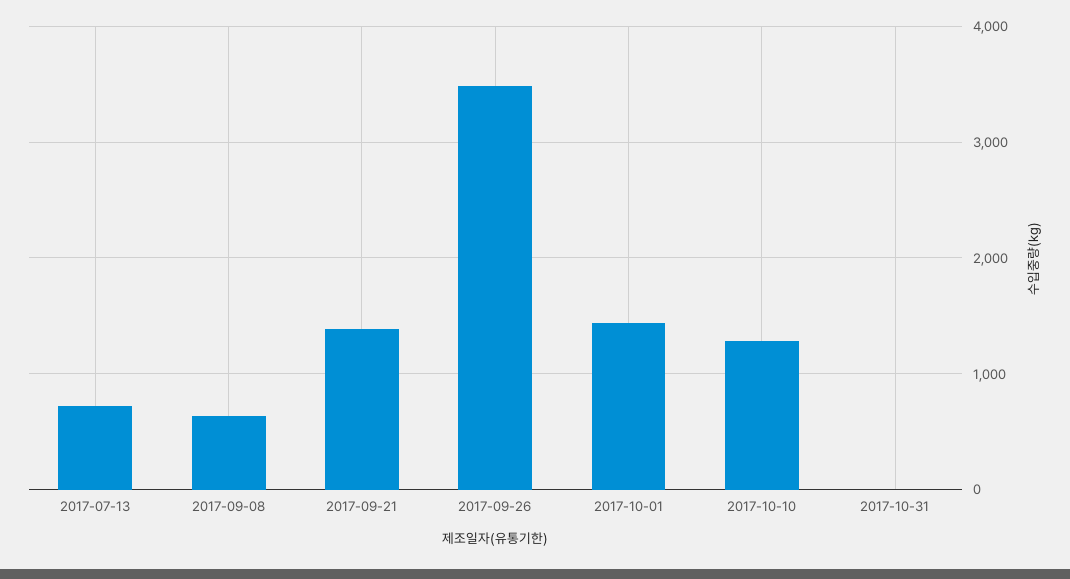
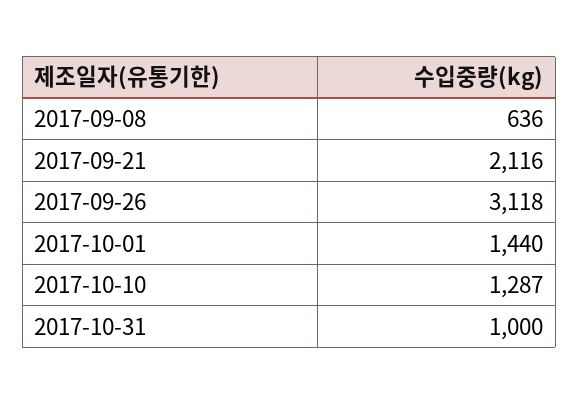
  {
-   "2017-07-13": 700,
    "2017-09-08": 636,
-   "2017-09-21": 1400,
+   "2017-09-21": 2116,
-   "2017-09-26": 3500,
+   "2017-09-26": 3118,
    "2017-10-01": 1440,
    "2017-10-10": 1287,
-   "2017-10-31": 0
+   "2017-10-31": 1000
  }

